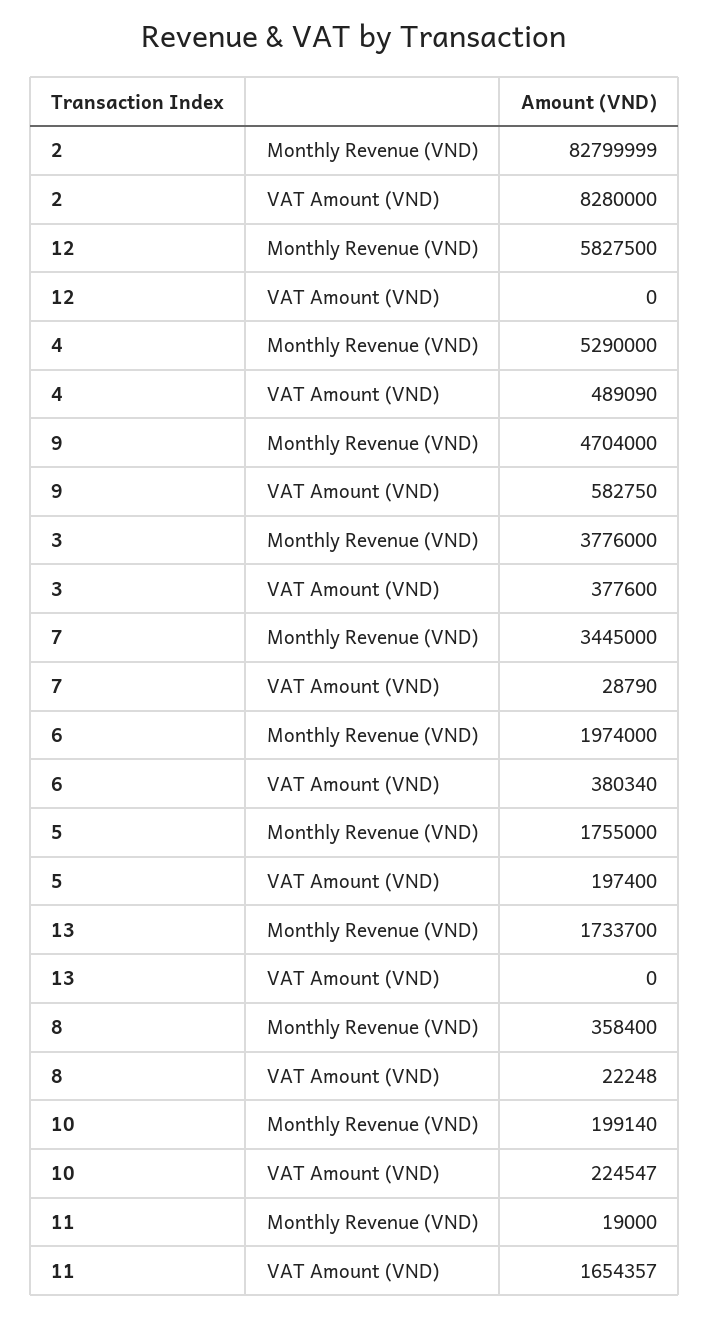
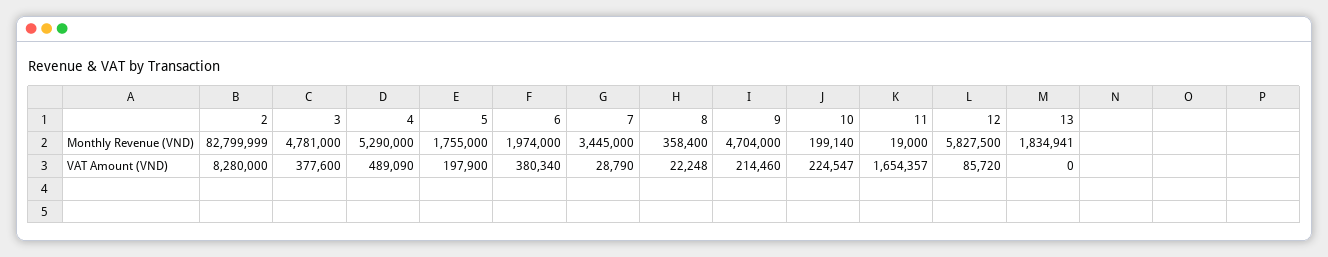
  {
    "2": {
      "Monthly Revenue (VND)": 82799999,
      "VAT Amount (VND)": 8280000
    },
    "12": {
      "Monthly Revenue (VND)": 5827500,
-     "VAT Amount (VND)": 0
+     "VAT Amount (VND)": 85720
    },
    "4": {
      "Monthly Revenue (VND)": 5290000,
      "VAT Amount (VND)": 489090
    },
    "9": {
      "Monthly Revenue (VND)": 4704000,
-     "VAT Amount (VND)": 582750
+     "VAT Amount (VND)": 214460
    },
    "3": {
-     "Monthly Revenue (VND)": 3776000,
+     "Monthly Revenue (VND)": 4781000,
      "VAT Amount (VND)": 377600
    },
    "7": {
      "Monthly Revenue (VND)": 3445000,
      "VAT Amount (VND)": 28790
    },
    "6": {
      "Monthly Revenue (VND)": 1974000,
      "VAT Amount (VND)": 380340
    },
    "5": {
      "Monthly Revenue (VND)": 1755000,
-     "VAT Amount (VND)": 197400
+     "VAT Amount (VND)": 197900
    },
    "13": {
-     "Monthly Revenue (VND)": 1733700,
+     "Monthly Revenue (VND)": 1834941,
      "VAT Amount (VND)": 0
    },
    "8": {
      "Monthly Revenue (VND)": 358400,
      "VAT Amount (VND)": 22248
    },
    "10": {
      "Monthly Revenue (VND)": 199140,
      "VAT Amount (VND)": 224547
    },
    "11": {
      "Monthly Revenue (VND)": 19000,
      "VAT Amount (VND)": 1654357
    }
  }

